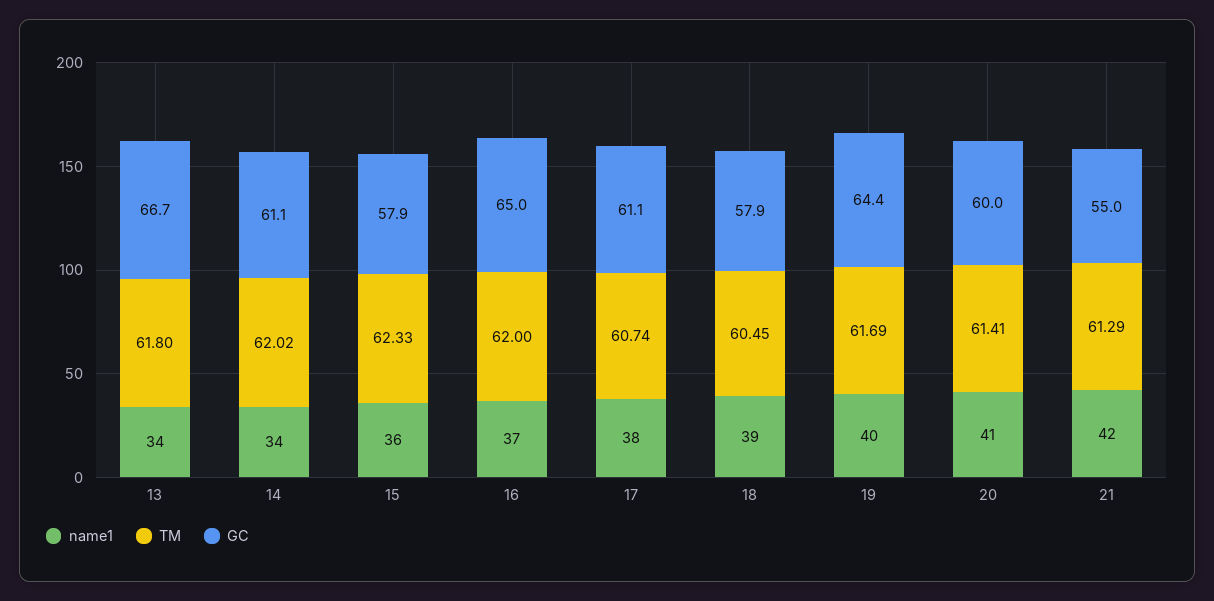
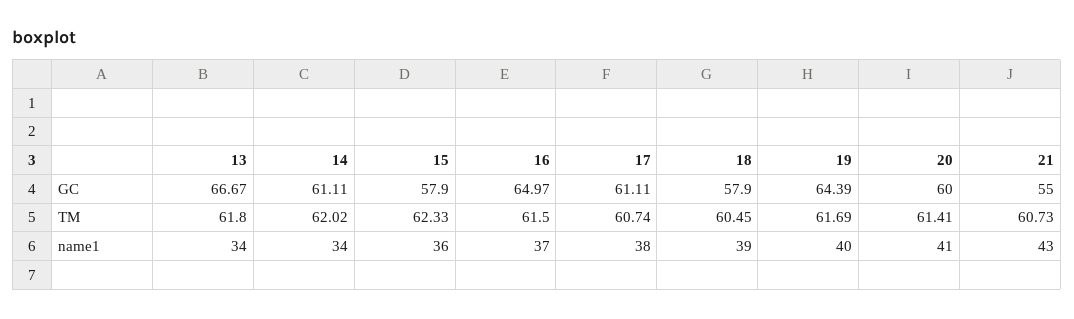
  {
    "name1": {
      "13": 34,
      "14": 34,
      "15": 36,
      "16": 37,
      "17": 38,
      "18": 39,
      "19": 40,
      "20": 41,
-     "21": 42
+     "21": 43
    },
    "TM": {
      "13": 61.8,
      "14": 62.02,
      "15": 62.33,
-     "16": 62,
+     "16": 61.5,
      "17": 60.74,
      "18": 60.45,
      "19": 61.69,
      "20": 61.41,
-     "21": 61.29
+     "21": 60.73
    },
    "GC": {
      "13": 66.67,
      "14": 61.11,
      "15": 57.9,
      "16": 64.97,
      "17": 61.11,
      "18": 57.9,
      "19": 64.39,
      "20": 60,
      "21": 55
    }
  }

